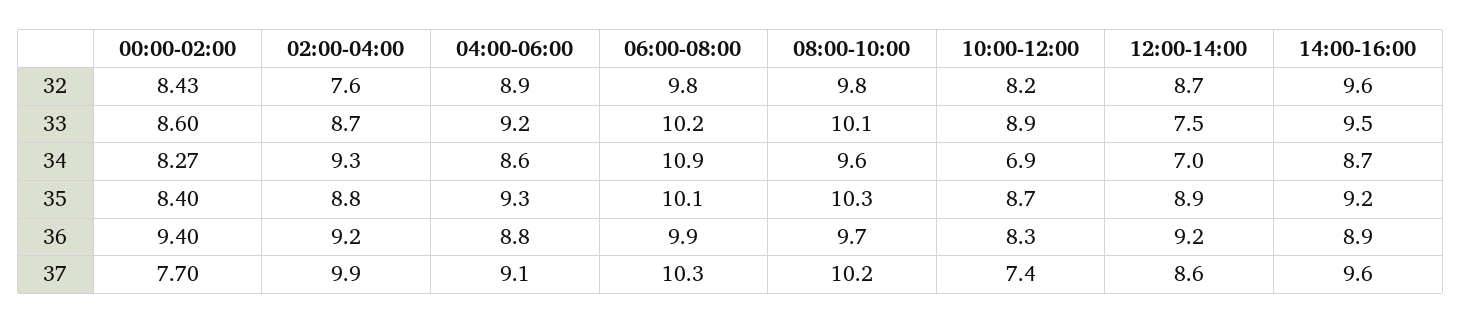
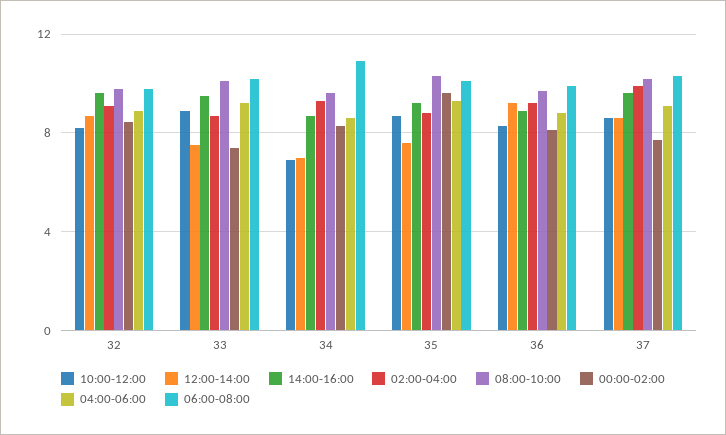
  {
    "00:00-02:00": {
      "32": 8.43,
-     "33": 8.6,
+     "33": 7.5,
      "34": 8.27,
-     "35": 8.4,
+     "35": 9.5,
-     "36": 9.4,
+     "36": 8,
      "37": 7.7
    },
    "02:00-04:00": {
-     "32": 7.6,
+     "32": 9,
      "33": 8.7,
      "34": 9.3,
      "35": 8.8,
      "36": 9.2,
      "37": 9.9
    },
    "04:00-06:00": {
      "32": 8.9,
      "33": 9.2,
      "34": 8.6,
      "35": 9.3,
      "36": 8.8,
      "37": 9.1
    },
    "06:00-08:00": {
      "32": 9.8,
      "33": 10.2,
      "34": 10.9,
      "35": 10.1,
      "36": 9.9,
      "37": 10.3
    },
    "08:00-10:00": {
      "32": 9.8,
      "33": 10.1,
      "34": 9.6,
      "35": 10.3,
      "36": 9.7,
      "37": 10.2
    },
    "10:00-12:00": {
      "32": 8.2,
      "33": 8.9,
      "34": 6.9,
      "35": 8.7,
      "36": 8.3,
-     "37": 7.4
+     "37": 8.5
    },
    "12:00-14:00": {
      "32": 8.7,
      "33": 7.5,
      "34": 7,
-     "35": 8.9,
+     "35": 7.5,
      "36": 9.2,
      "37": 8.6
    },
    "14:00-16:00": {
      "32": 9.6,
      "33": 9.5,
      "34": 8.7,
      "35": 9.2,
      "36": 8.9,
      "37": 9.6
    }
  }

